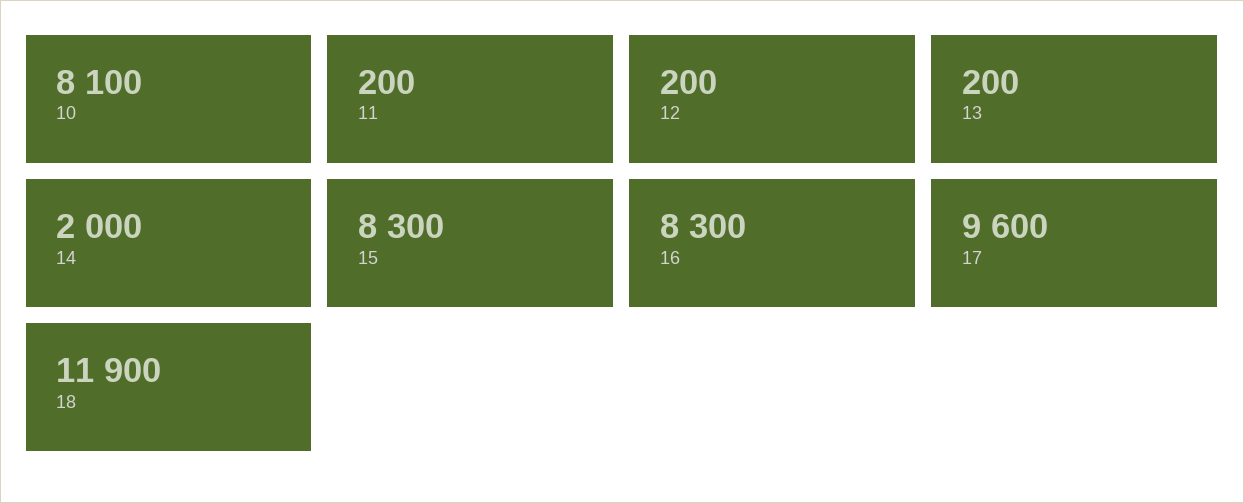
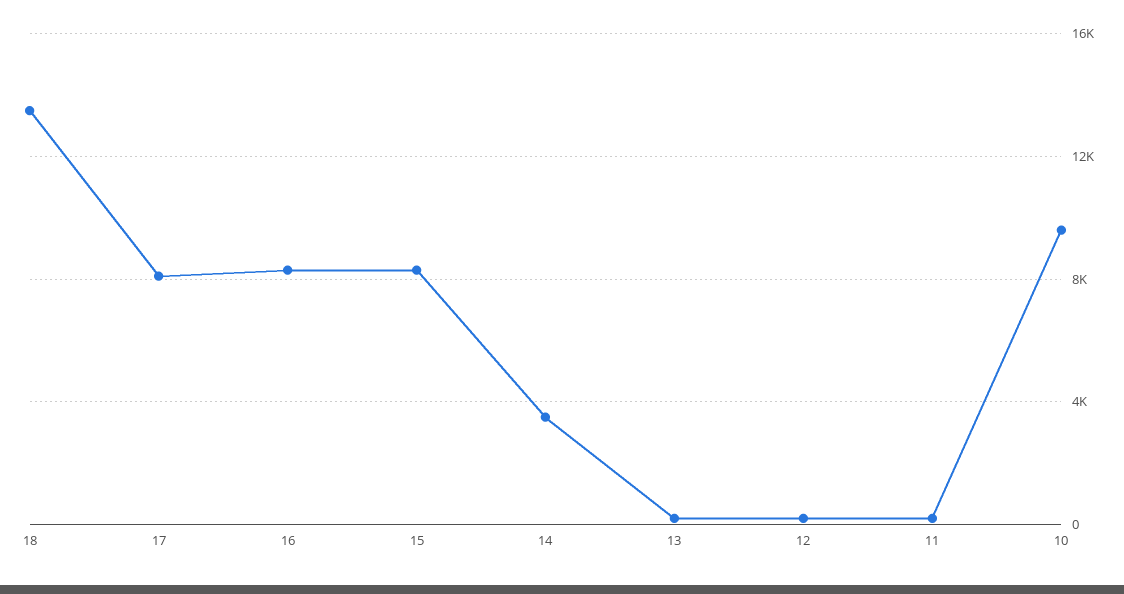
  {
-   "10": 8100,
+   "10": 9500,
    "11": 200,
    "12": 200,
    "13": 200,
-   "14": 2000,
+   "14": 3500,
    "15": 8300,
    "16": 8300,
-   "17": 9600,
+   "17": 8000,
-   "18": 11900
+   "18": 13500
  }

